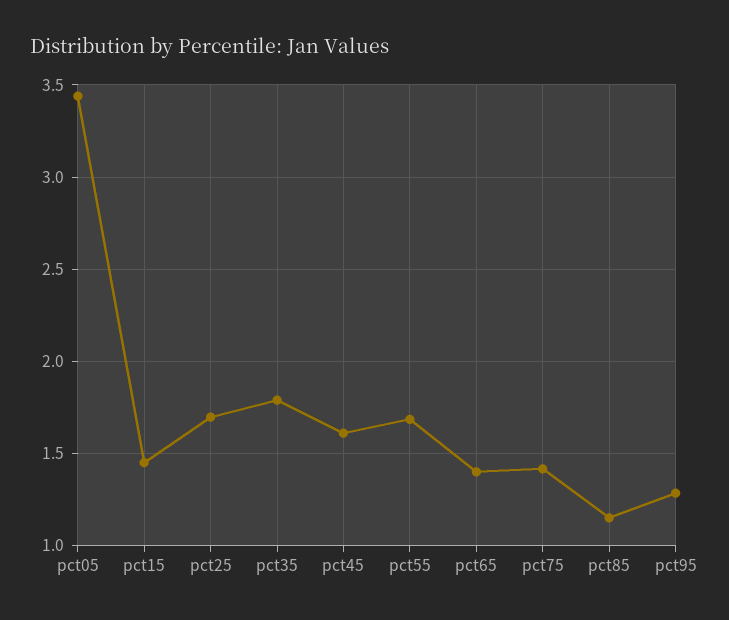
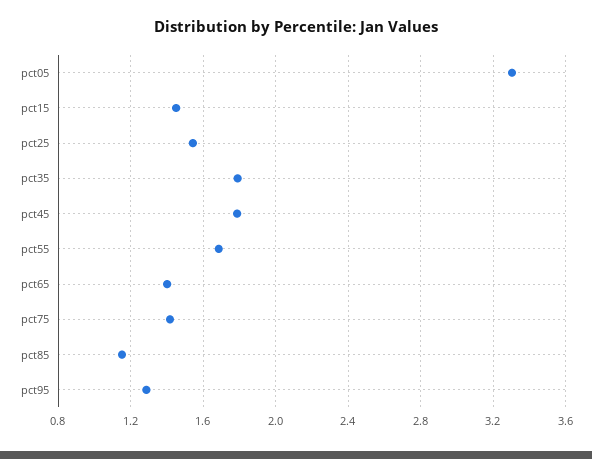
  {
-   "pct05": 3.45,
+   "pct05": 3.3,
    "pct15": 1.45,
-   "pct25": 1.7,
+   "pct25": 1.55,
    "pct35": 1.8,
-   "pct45": 1.6,
+   "pct45": 1.8,
    "pct55": 1.7,
    "pct65": 1.4,
    "pct75": 1.4,
    "pct85": 1.15,
    "pct95": 1.3
  }

